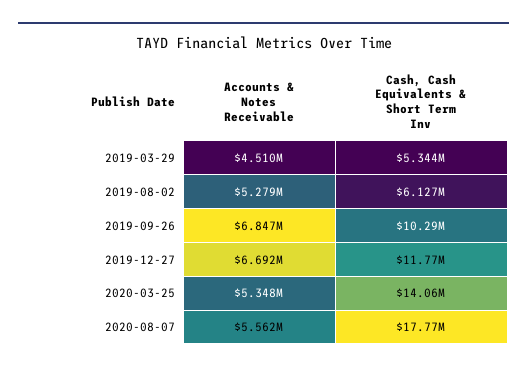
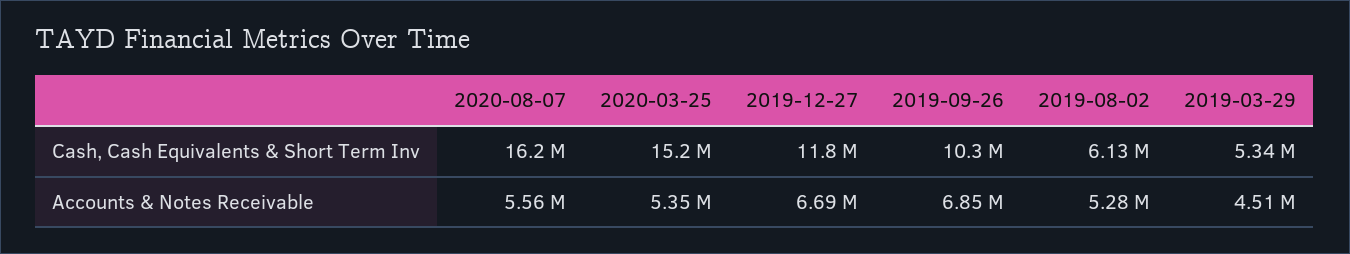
  {
    "Accounts & Notes Receivable": {
      "2019-03-29": 4510000,
      "2019-08-02": 5279000,
      "2019-09-26": 6847000,
      "2019-12-27": 6692000,
      "2020-03-25": 5348000,
      "2020-08-07": 5562000
    },
    "Cash, Cash Equivalents & Short Term Inv": {
      "2019-03-29": 5344000,
      "2019-08-02": 6127000,
      "2019-09-26": 10290000,
      "2019-12-27": 11770000,
-     "2020-03-25": 14060000,
+     "2020-03-25": 15200000,
-     "2020-08-07": 17770000
+     "2020-08-07": 16200000
    }
  }

